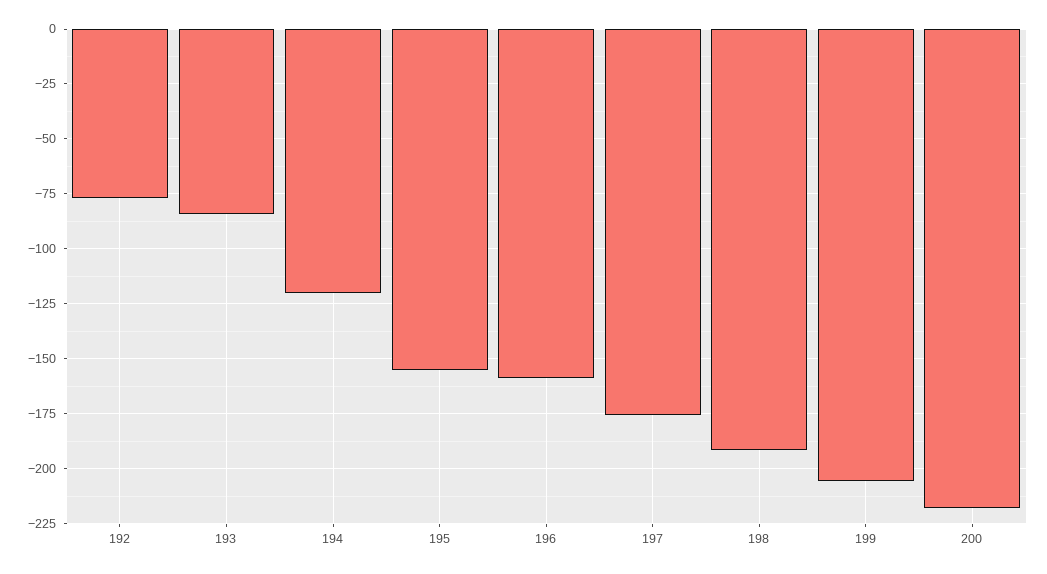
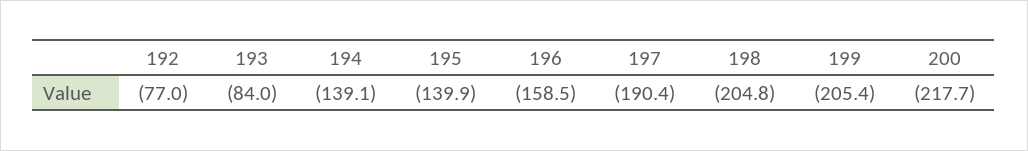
  {
    "192": -77,
    "193": -84,
-   "194": -120,
+   "194": -139.1,
-   "195": -155,
+   "195": -139.9,
    "196": -158.5,
-   "197": -175,
+   "197": -190.4,
-   "198": -190,
+   "198": -204.8,
    "199": -205.4,
    "200": -217.7
  }

